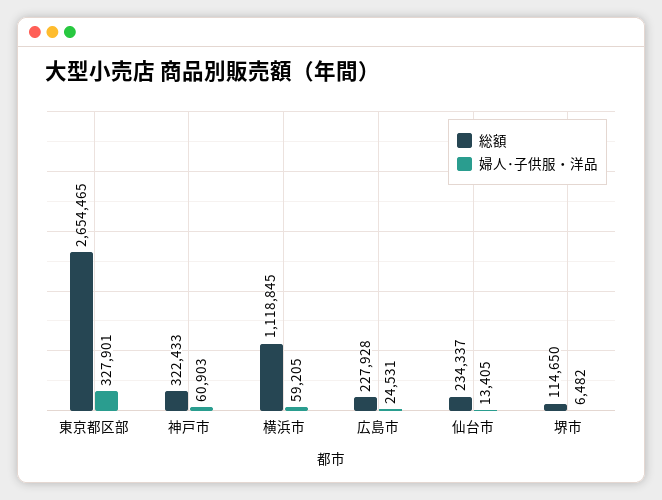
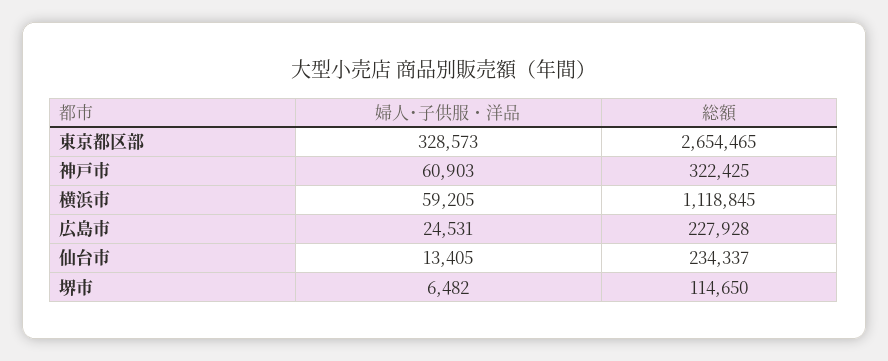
  {
    "総額": {
      "東京都区部": 2654465,
-     "神戸市": 322433,
+     "神戸市": 322425,
      "横浜市": 1118845,
      "広島市": 227928,
      "仙台市": 234337,
      "堺市": 114650
    },
    "婦人･子供服・洋品": {
-     "東京都区部": 327901,
+     "東京都区部": 328573,
      "神戸市": 60903,
      "横浜市": 59205,
      "広島市": 24531,
      "仙台市": 13405,
      "堺市": 6482
    }
  }

